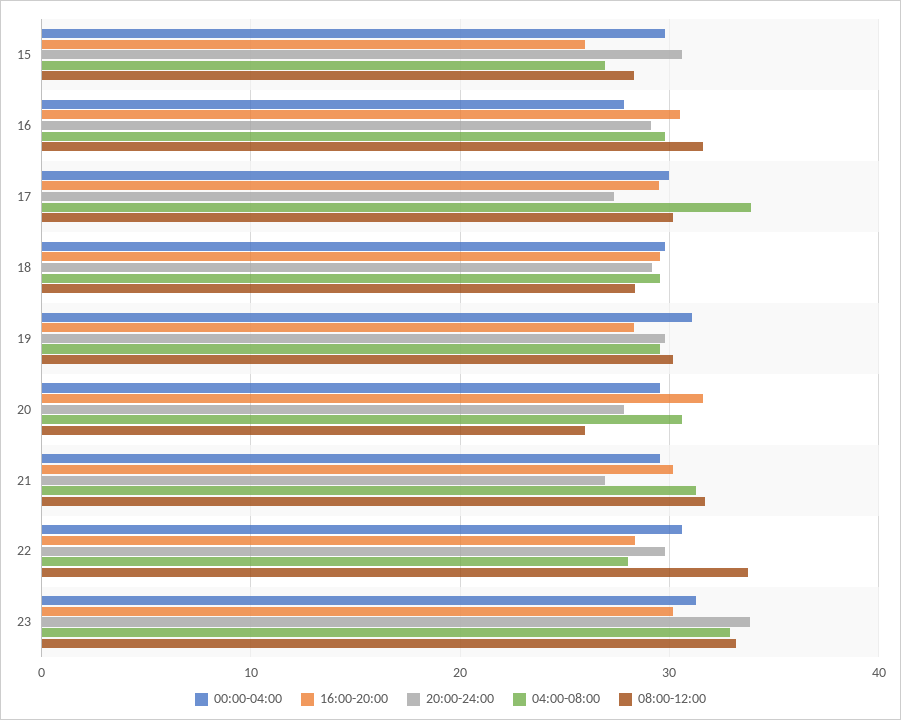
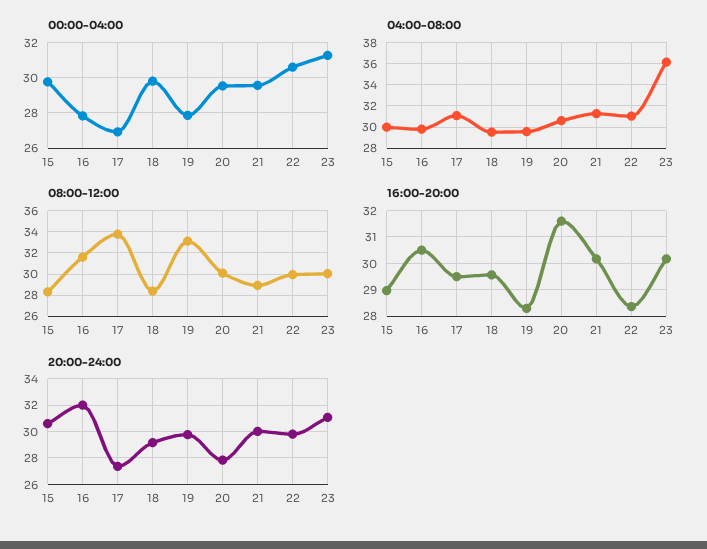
  {
    "00:00-04:00": {
      "15": 30,
      "16": 28,
-     "17": 30,
+     "17": 27,
      "18": 30,
-     "19": 31,
+     "19": 28,
      "20": 29.5,
      "21": 29.5,
      "22": 30.5,
      "23": 31.5
    },
    "16:00-20:00": {
-     "15": 26,
+     "15": 29,
      "16": 30.5,
      "17": 29.5,
      "18": 29.5,
      "19": 28.25,
      "20": 31.5,
      "21": 30.25,
      "22": 28.25,
      "23": 30.25
    },
    "20:00-24:00": {
      "15": 30.5,
-     "16": 29,
+     "16": 32,
      "17": 27.5,
      "18": 29,
      "19": 30,
      "20": 28,
-     "21": 27,
+     "21": 30,
      "22": 30,
-     "23": 34
+     "23": 31
    },
    "04:00-08:00": {
-     "15": 27,
+     "15": 30,
      "16": 30,
-     "17": 34,
+     "17": 31,
      "18": 30,
      "19": 30,
      "20": 31,
      "21": 31,
-     "22": 28,
+     "22": 31,
-     "23": 33
+     "23": 36
    },
    "08:00-12:00": {
      "15": 28,
      "16": 32,
-     "17": 30,
+     "17": 34,
      "18": 28,
-     "19": 30,
+     "19": 33,
-     "20": 26,
+     "20": 30,
-     "21": 32,
+     "21": 29,
-     "22": 34,
+     "22": 30,
-     "23": 33
+     "23": 30
    }
  }

